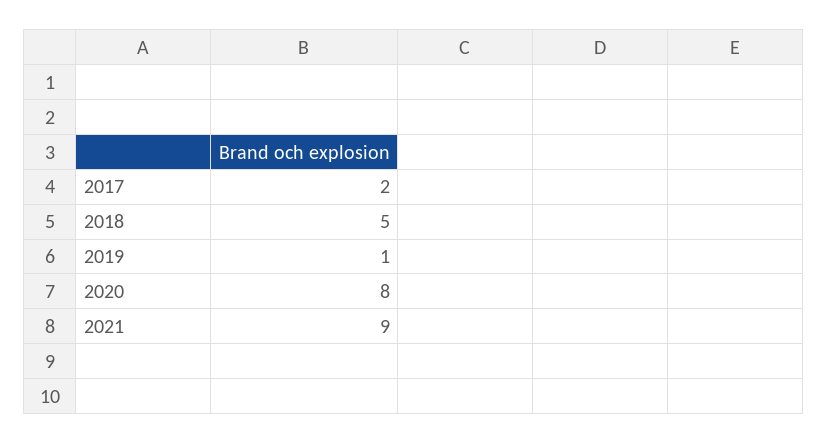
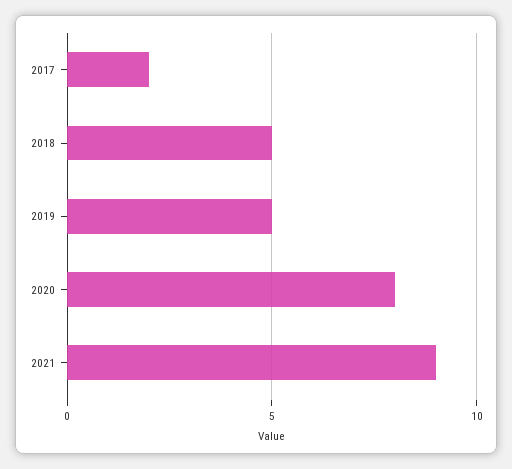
  {
    "2017": 2,
    "2018": 5,
-   "2019": 1,
+   "2019": 5,
    "2020": 8,
    "2021": 9
  }

